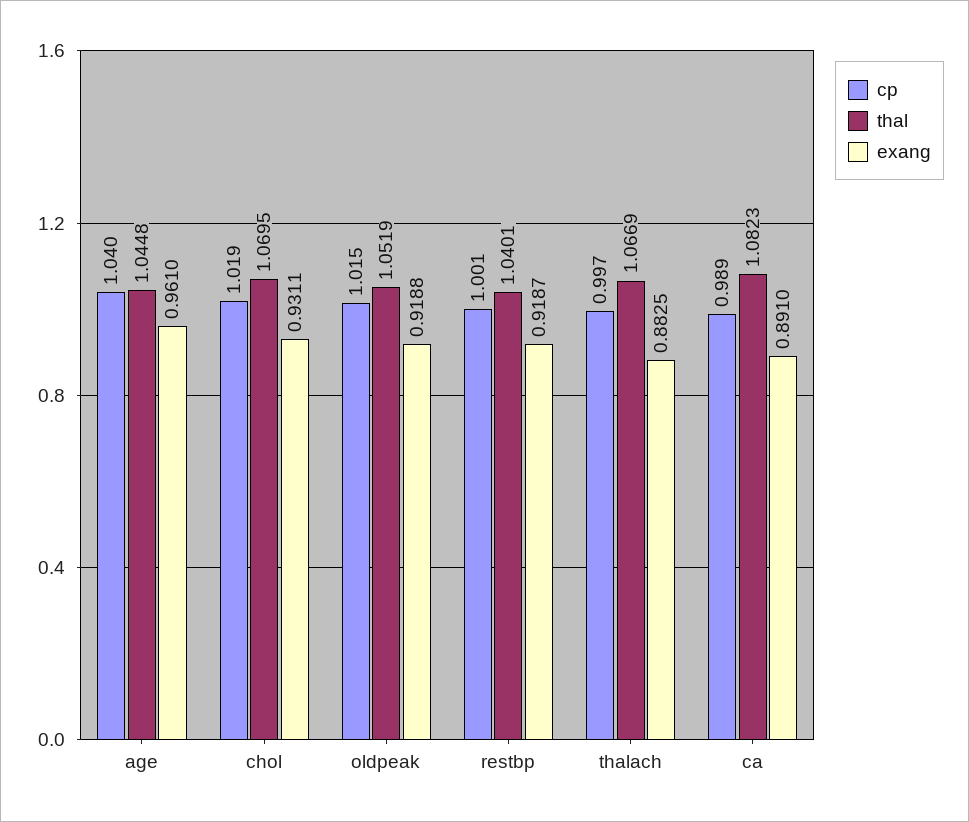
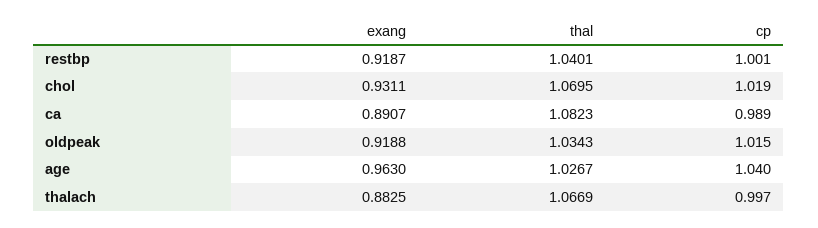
  {
    "cp": {
      "age": 1.04,
      "chol": 1.019,
      "oldpeak": 1.015,
      "restbp": 1.001,
      "thalach": 0.997,
      "ca": 0.989
    },
    "thal": {
-     "age": 1.0448,
+     "age": 1.0267,
      "chol": 1.0695,
-     "oldpeak": 1.0519,
+     "oldpeak": 1.0343,
      "restbp": 1.0401,
      "thalach": 1.0669,
      "ca": 1.0823
    },
    "exang": {
-     "age": 0.961,
+     "age": 0.963,
      "chol": 0.9311,
      "oldpeak": 0.9188,
      "restbp": 0.9187,
      "thalach": 0.8825,
-     "ca": 0.891
+     "ca": 0.8907
    }
  }

